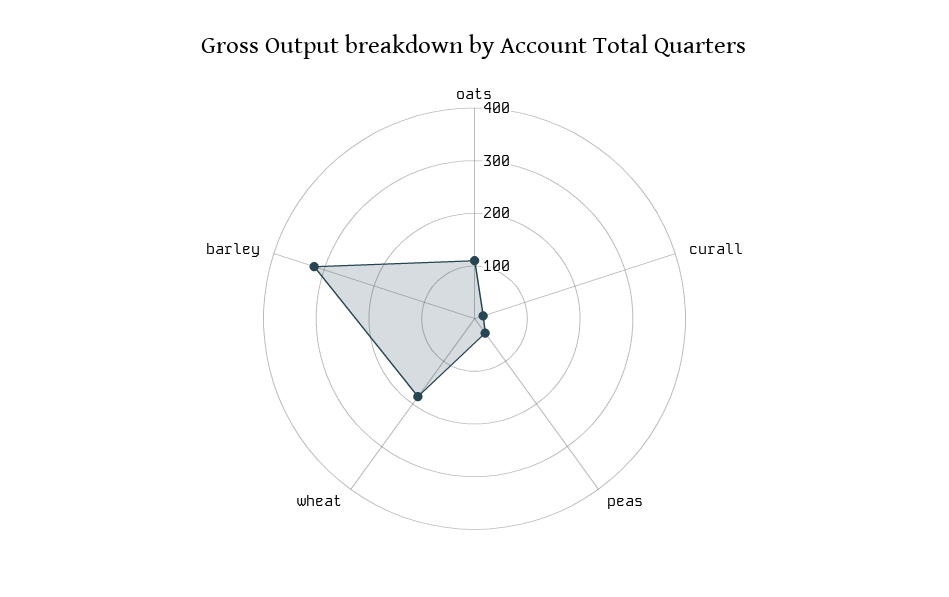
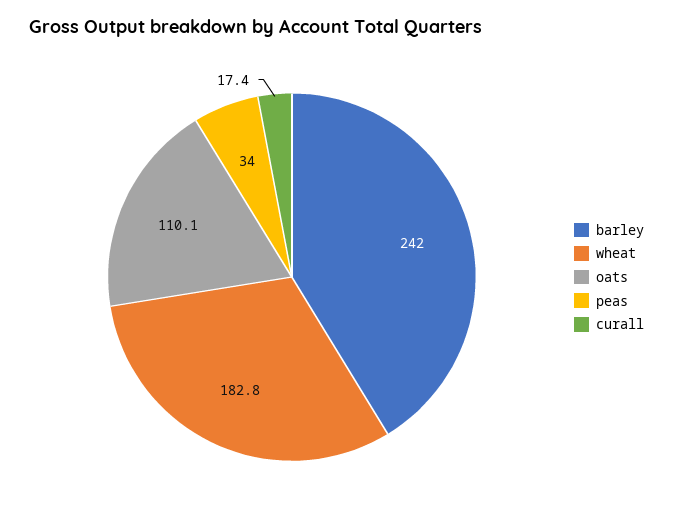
  {
    "oats": 110.1,
    "curall": 17.4,
    "peas": 34,
    "wheat": 182.8,
-   "barley": 320
+   "barley": 242
  }

